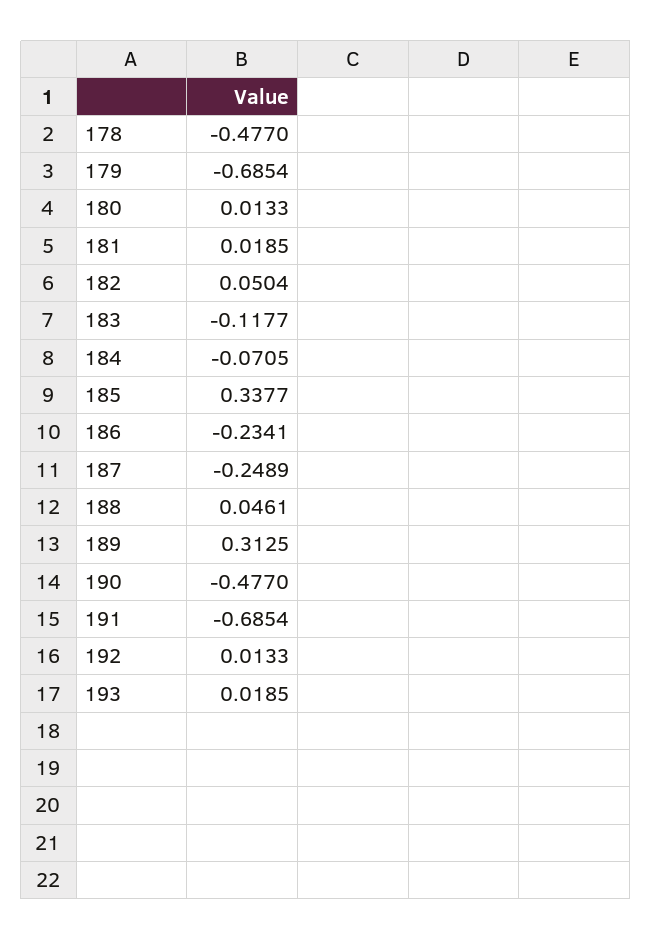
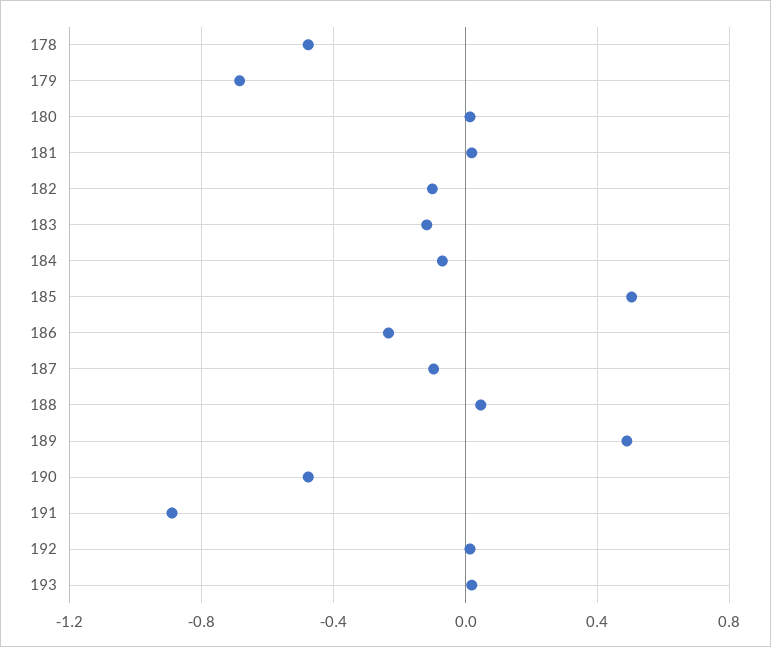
  {
    "178": -0.477,
    "179": -0.6854,
    "180": 0.0133,
    "181": 0.0185,
-   "182": 0.0504,
+   "182": -0.1,
    "183": -0.1177,
    "184": -0.0705,
-   "185": 0.3377,
+   "185": 0.5,
    "186": -0.2341,
-   "187": -0.2489,
+   "187": -0.1,
    "188": 0.0461,
-   "189": 0.3125,
+   "189": 0.5,
    "190": -0.477,
-   "191": -0.6854,
+   "191": -0.9,
    "192": 0.0133,
    "193": 0.0185
  }

